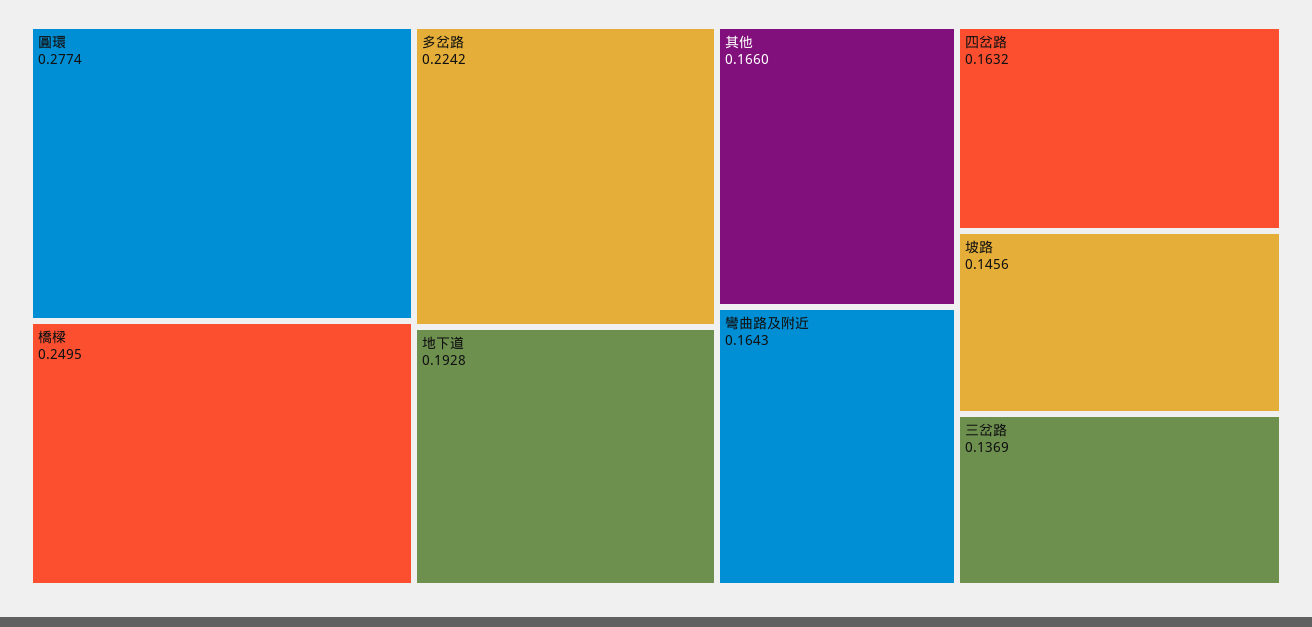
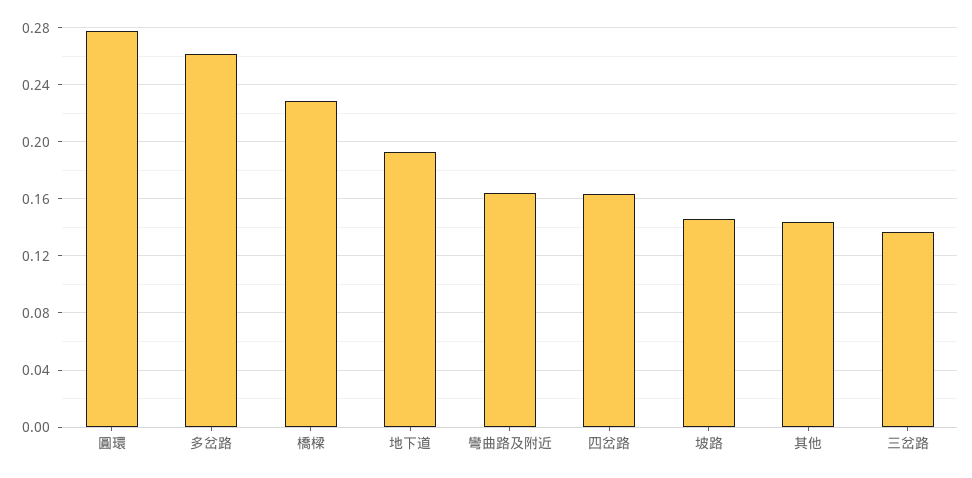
  {
    "圓環": 0.2774,
-   "橋樑": 0.2495,
+   "橋樑": 0.23,
-   "多岔路": 0.2242,
+   "多岔路": 0.26,
    "地下道": 0.1928,
-   "其他": 0.166,
+   "其他": 0.145,
    "彎曲路及附近": 0.1643,
    "四岔路": 0.1632,
    "坡路": 0.1456,
    "三岔路": 0.1369
  }

